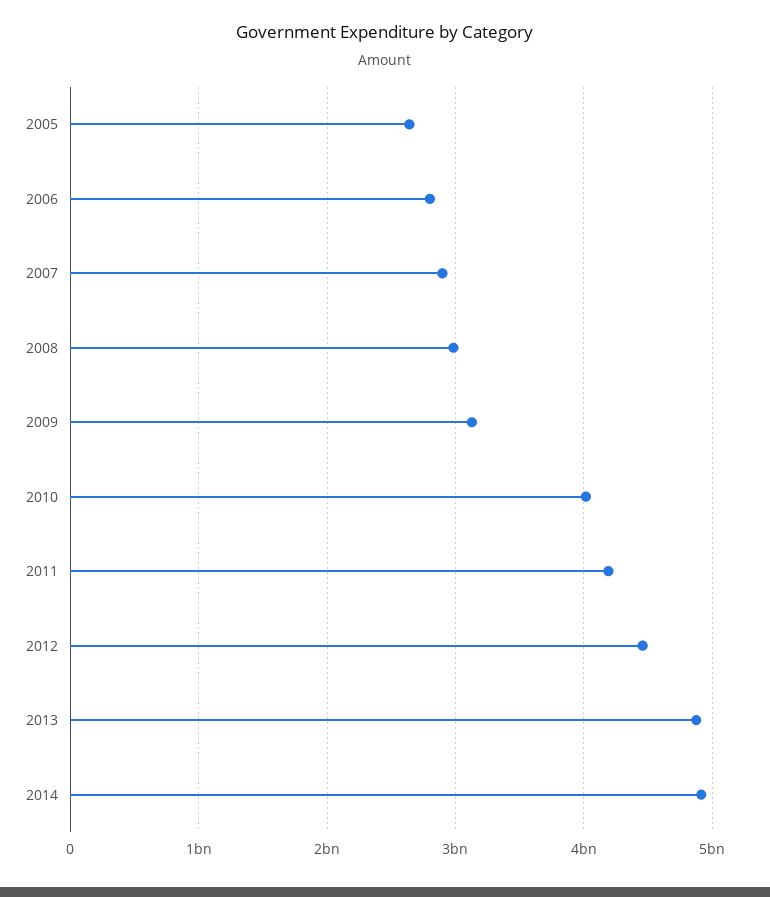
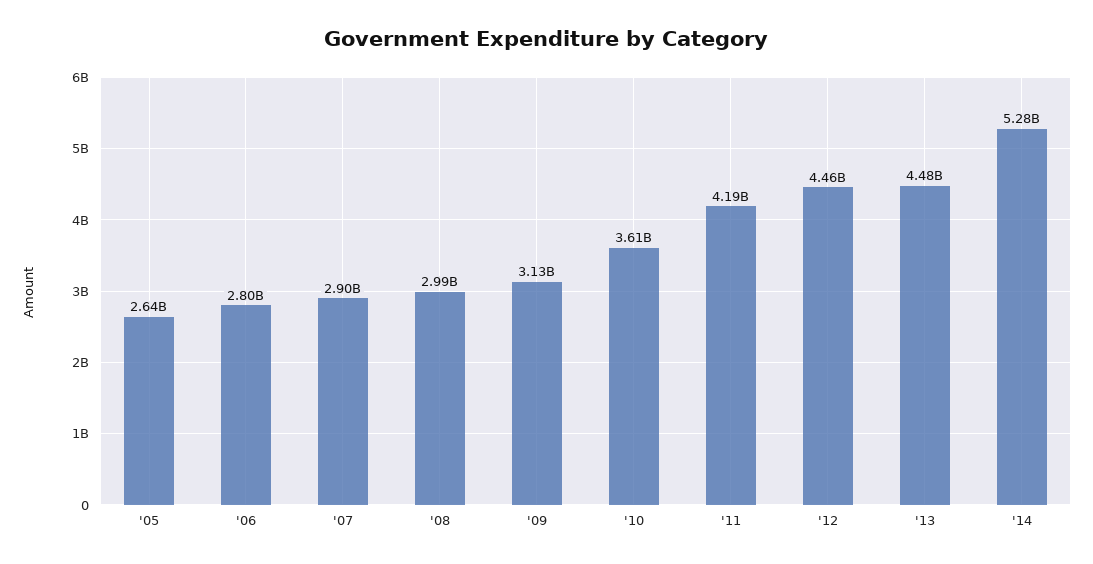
  {
    "2005": 2640000000,
    "2006": 2800000000,
    "2007": 2900000000,
    "2008": 2990000000,
    "2009": 3130000000,
-   "2010": 4000000000,
+   "2010": 3610000000,
    "2011": 4190000000,
    "2012": 4460000000,
-   "2013": 4900000000,
+   "2013": 4480000000,
-   "2014": 4900000000
+   "2014": 5280000000
  }

